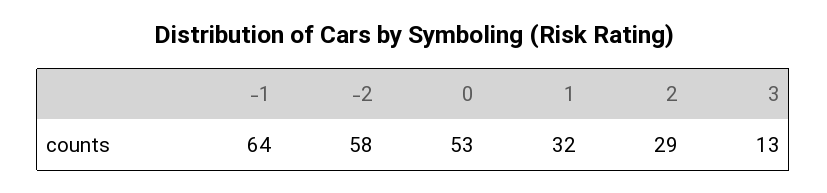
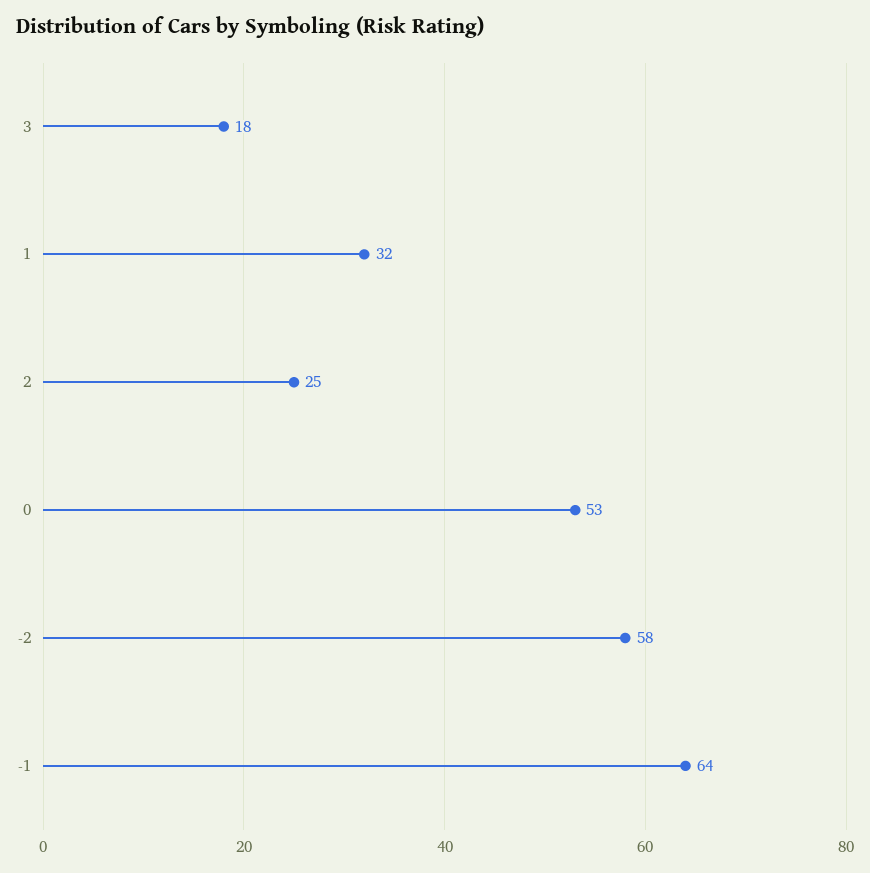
  {
    "-1": 64,
    "-2": 58,
    "0": 53,
    "1": 32,
-   "2": 29,
+   "2": 25,
-   "3": 13
+   "3": 18
  }

